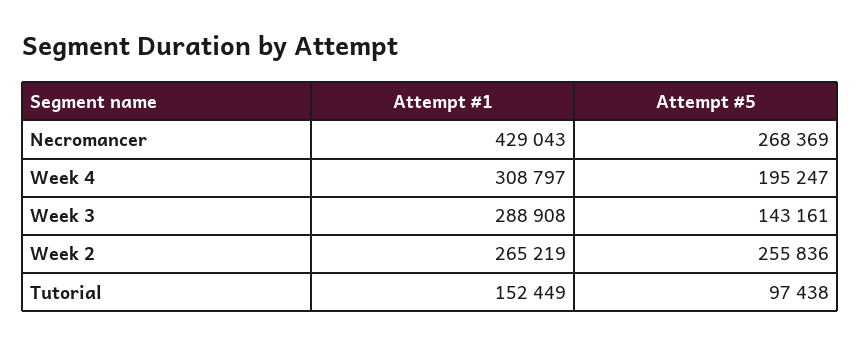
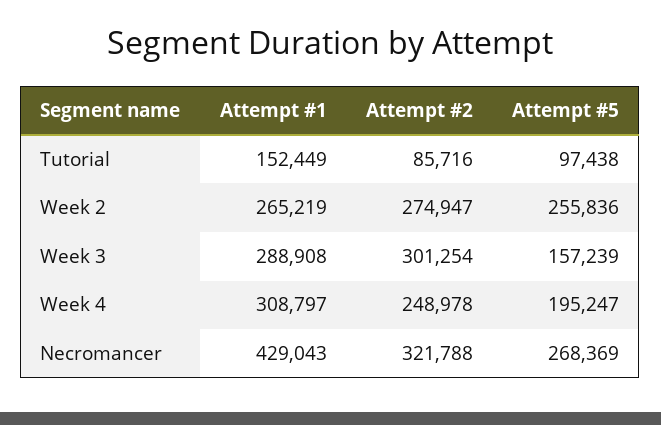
  {
    "Attempt #1": {
      "Necromancer": 429043,
      "Week 4": 308797,
      "Week 3": 288908,
      "Week 2": 265219,
      "Tutorial": 152449
    },
    "Attempt #5": {
      "Necromancer": 268369,
      "Week 4": 195247,
-     "Week 3": 143161,
+     "Week 3": 157239,
      "Week 2": 255836,
      "Tutorial": 97438
-   }
+   },
+   "Attempt #2": {
+     "Tutorial": 85716,
+     "Week 2": 274947,
+     "Week 3": 301254,
+     "Week 4": 248978,
+     "Necromancer": 321788
+   }
  }

